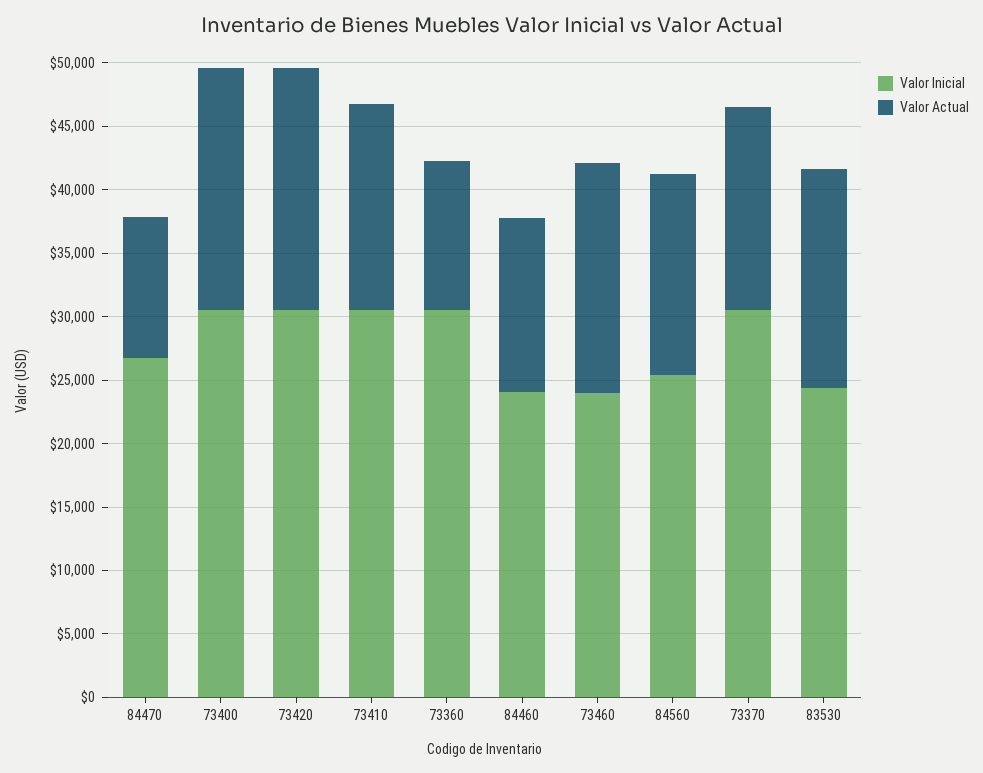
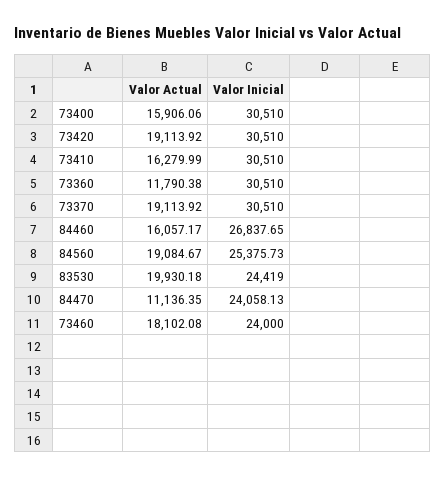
  {
    "Valor Inicial": {
-     "84470": 27000,
+     "84470": 24058.13,
      "73400": 30510,
      "73420": 30510,
      "73410": 30510,
      "73360": 30510,
-     "84460": 24000,
+     "84460": 26837.65,
      "73460": 24000,
      "84560": 25375.73,
      "73370": 30510,
      "83530": 24419
    },
    "Valor Actual": {
      "84470": 11136.35,
-     "73400": 19000,
+     "73400": 15906.06,
      "73420": 19113.92,
      "73410": 16279.99,
      "73360": 11790.38,
-     "84460": 14000,
+     "84460": 16057.17,
      "73460": 18102.08,
-     "84560": 16000,
+     "84560": 19084.67,
-     "73370": 16000,
+     "73370": 19113.92,
-     "83530": 17000
+     "83530": 19930.18
    }
  }

